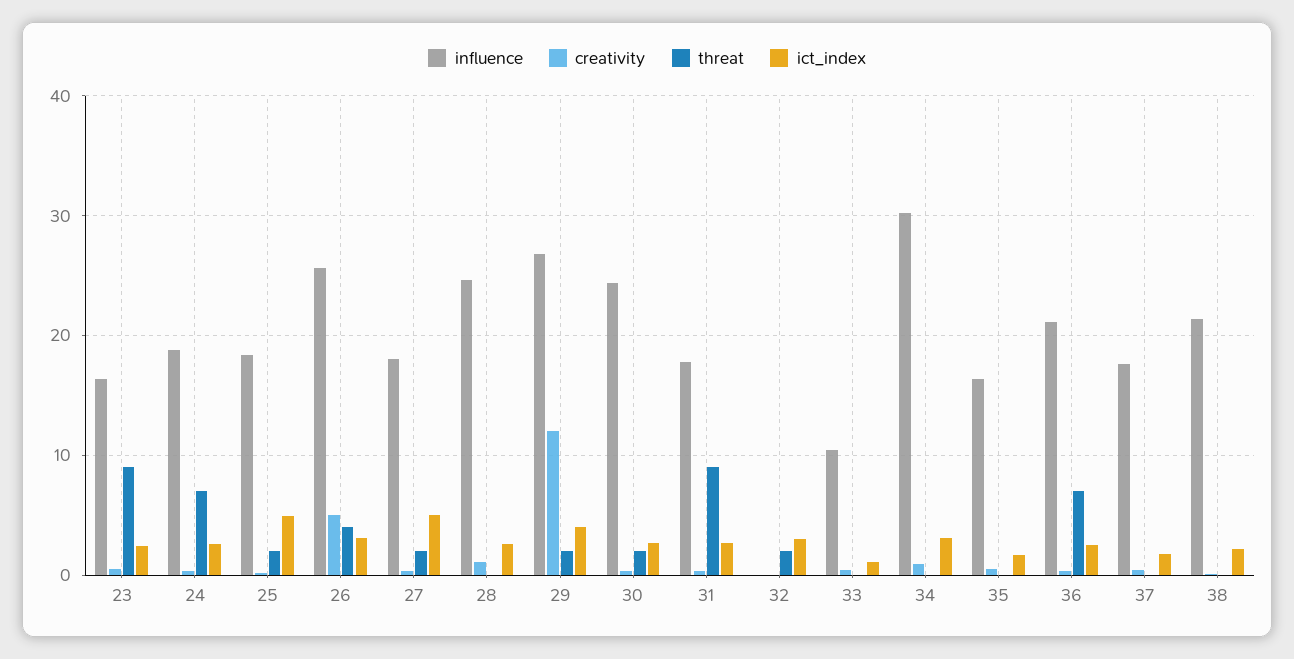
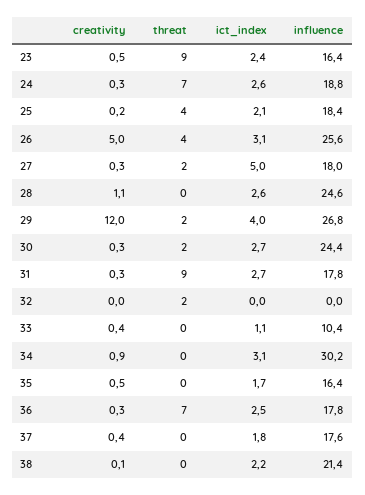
  {
    "influence": {
      "23": 16.4,
      "24": 18.8,
      "25": 18.4,
      "26": 25.6,
      "27": 18,
      "28": 24.6,
      "29": 26.8,
      "30": 24.4,
      "31": 17.8,
      "32": 0,
      "33": 10.4,
      "34": 30.2,
      "35": 16.4,
-     "36": 21,
+     "36": 17.8,
      "37": 17.6,
      "38": 21.4
    },
    "creativity": {
      "23": 0.5,
      "24": 0.3,
      "25": 0.2,
      "26": 5,
      "27": 0.3,
      "28": 1.1,
      "29": 12,
      "30": 0.3,
      "31": 0.3,
      "32": 0,
      "33": 0.4,
      "34": 0.9,
      "35": 0.5,
      "36": 0.3,
      "37": 0.4,
      "38": 0.1
    },
    "threat": {
      "23": 9,
      "24": 7,
-     "25": 2,
+     "25": 4,
      "26": 4,
      "27": 2,
      "28": 0,
      "29": 2,
      "30": 2,
      "31": 9,
      "32": 2,
      "33": 0,
      "34": 0,
      "35": 0,
      "36": 7,
      "37": 0,
      "38": 0
    },
    "ict_index": {
      "23": 2.4,
      "24": 2.6,
-     "25": 5,
+     "25": 2.1,
      "26": 3.1,
      "27": 5,
      "28": 2.6,
      "29": 4,
      "30": 2.7,
      "31": 2.7,
-     "32": 3,
+     "32": 0,
      "33": 1.1,
      "34": 3.1,
      "35": 1.7,
      "36": 2.5,
      "37": 1.8,
      "38": 2.2
    }
  }

